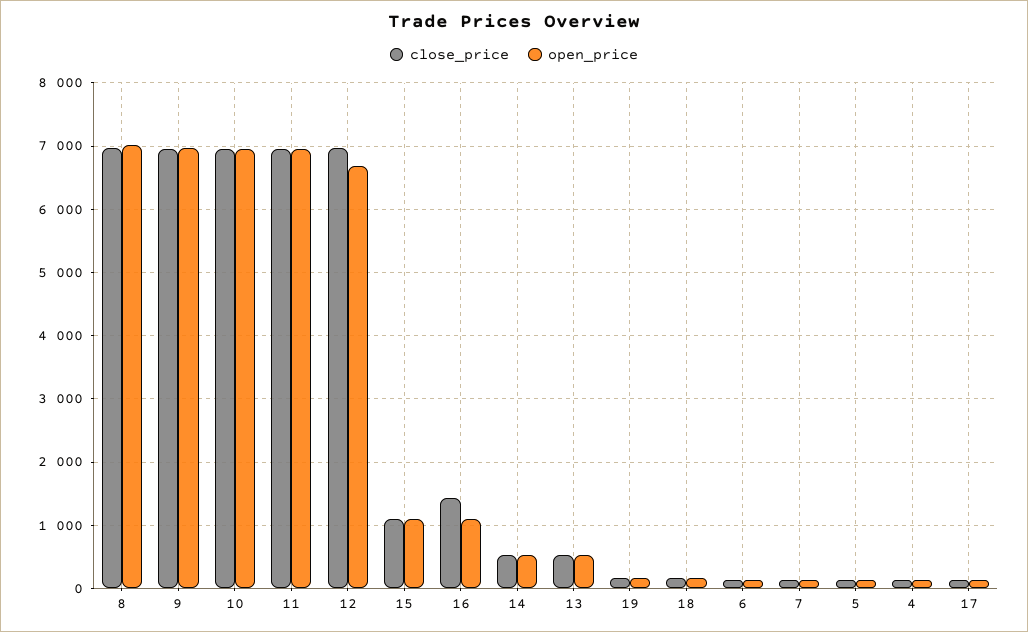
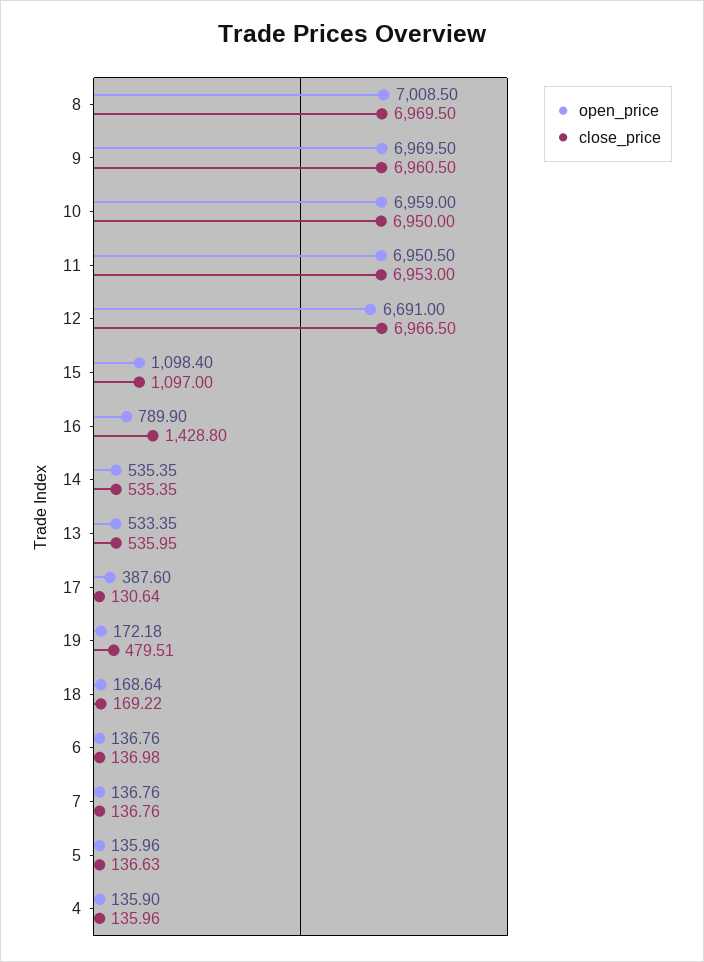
  {
    "close_price": {
      "8": 6969.5,
      "9": 6960.5,
      "10": 6950,
      "11": 6953,
      "12": 6966.5,
      "15": 1097,
      "16": 1428.8,
      "14": 535.35,
      "13": 535.95,
-     "19": 200,
+     "19": 479.51,
      "18": 169.22,
      "6": 136.98,
      "7": 136.76,
      "5": 136.63,
      "4": 135.96,
      "17": 130.64
    },
    "open_price": {
      "8": 7008.5,
      "9": 6969.5,
      "10": 6959,
      "11": 6950.5,
      "12": 6691,
      "15": 1098.4,
-     "16": 1100,
+     "16": 789.9,
      "14": 535.35,
      "13": 533.35,
      "19": 172.18,
      "18": 168.64,
      "6": 136.76,
      "7": 136.76,
      "5": 135.96,
      "4": 135.9,
-     "17": 100
+     "17": 387.6
    }
  }

